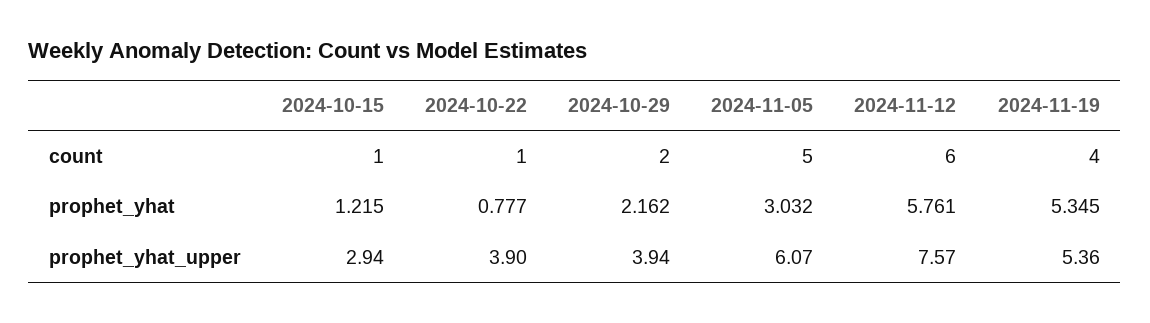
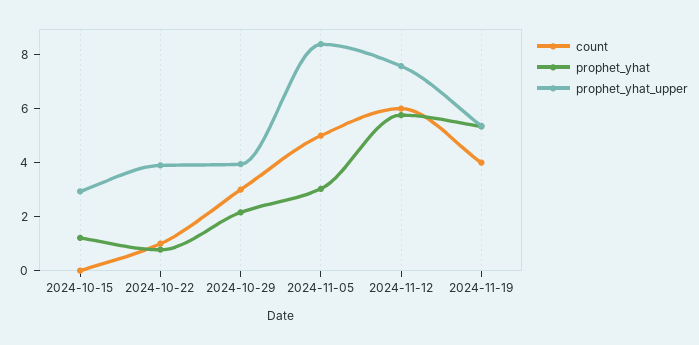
  {
    "count": {
-     "2024-10-15": 1,
+     "2024-10-15": 0,
      "2024-10-22": 1,
-     "2024-10-29": 2,
+     "2024-10-29": 3,
      "2024-11-05": 5,
      "2024-11-12": 6,
      "2024-11-19": 4
    },
    "prophet_yhat": {
      "2024-10-15": 1.215,
      "2024-10-22": 0.777,
      "2024-10-29": 2.162,
      "2024-11-05": 3.032,
      "2024-11-12": 5.761,
      "2024-11-19": 5.345
    },
    "prophet_yhat_upper": {
      "2024-10-15": 2.94,
      "2024-10-22": 3.9,
      "2024-10-29": 3.94,
-     "2024-11-05": 6.07,
+     "2024-11-05": 8.5,
      "2024-11-12": 7.57,
      "2024-11-19": 5.36
    }
  }

